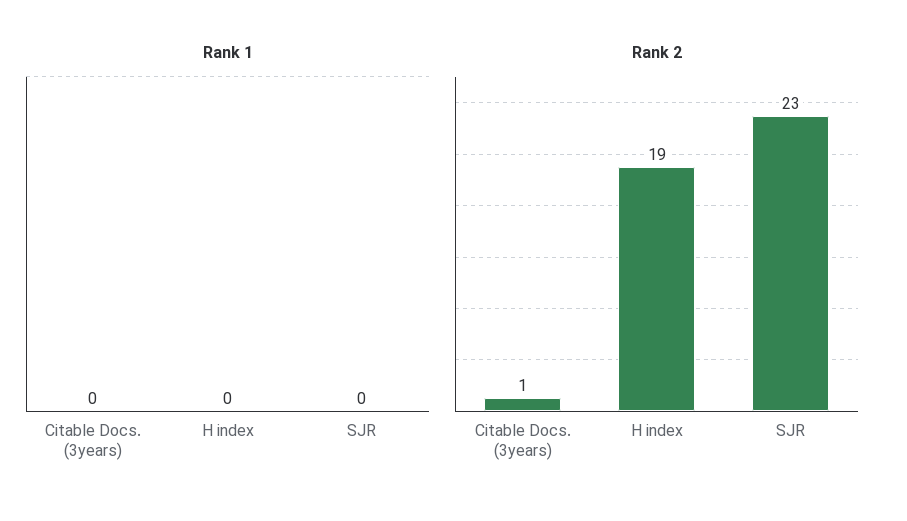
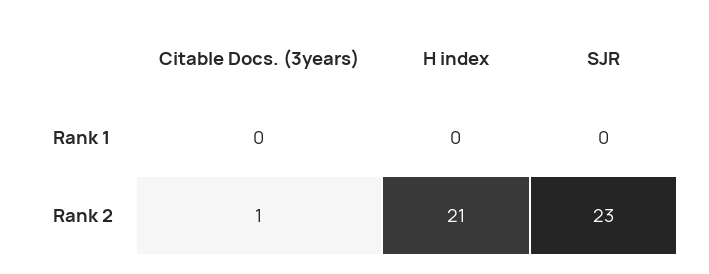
  {
    "Rank 1": {
      "Citable Docs. (3years)": 0,
      "H index": 0,
      "SJR": 0
    },
    "Rank 2": {
      "Citable Docs. (3years)": 1,
-     "H index": 19,
+     "H index": 21,
      "SJR": 23
    }
  }

